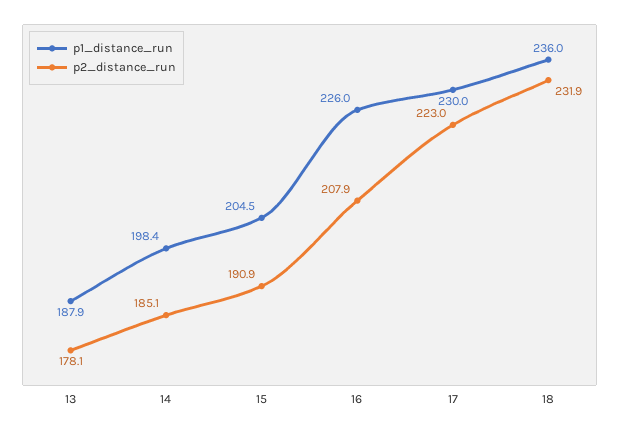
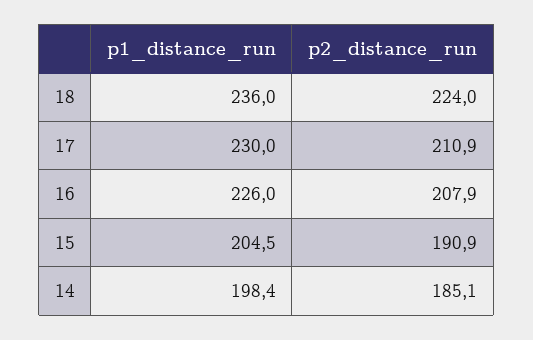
  {
    "p1_distance_run": {
-     "13": 187.9,
      "14": 198.4,
      "15": 204.5,
      "16": 226,
      "17": 230,
      "18": 236
    },
    "p2_distance_run": {
-     "13": 178.1,
      "14": 185.1,
      "15": 190.9,
      "16": 207.9,
-     "17": 223,
+     "17": 210.9,
-     "18": 231.9
+     "18": 224
    }
  }

